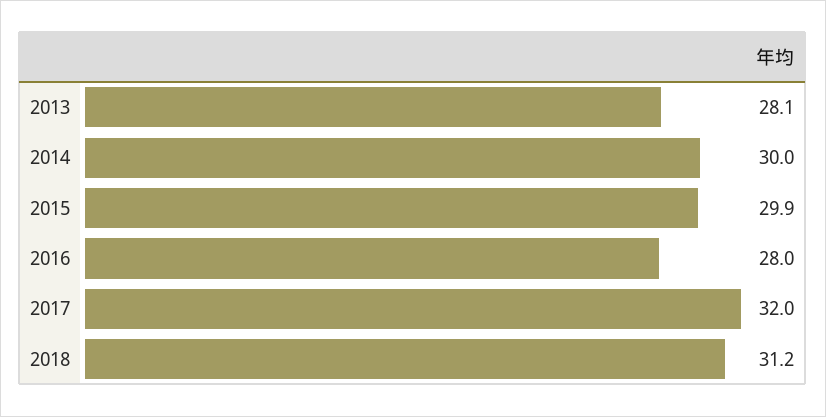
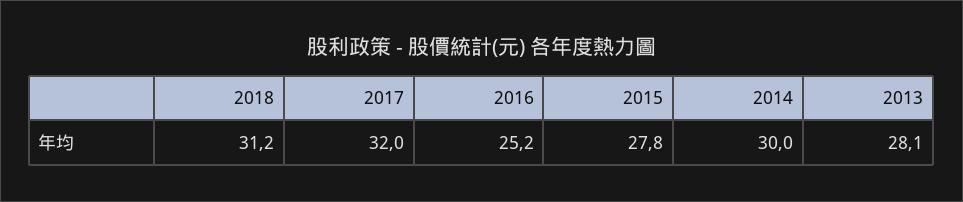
  {
    "2013": 28.1,
    "2014": 30,
-   "2015": 29.9,
+   "2015": 27.8,
-   "2016": 28,
+   "2016": 25.2,
    "2017": 32,
    "2018": 31.2
  }

